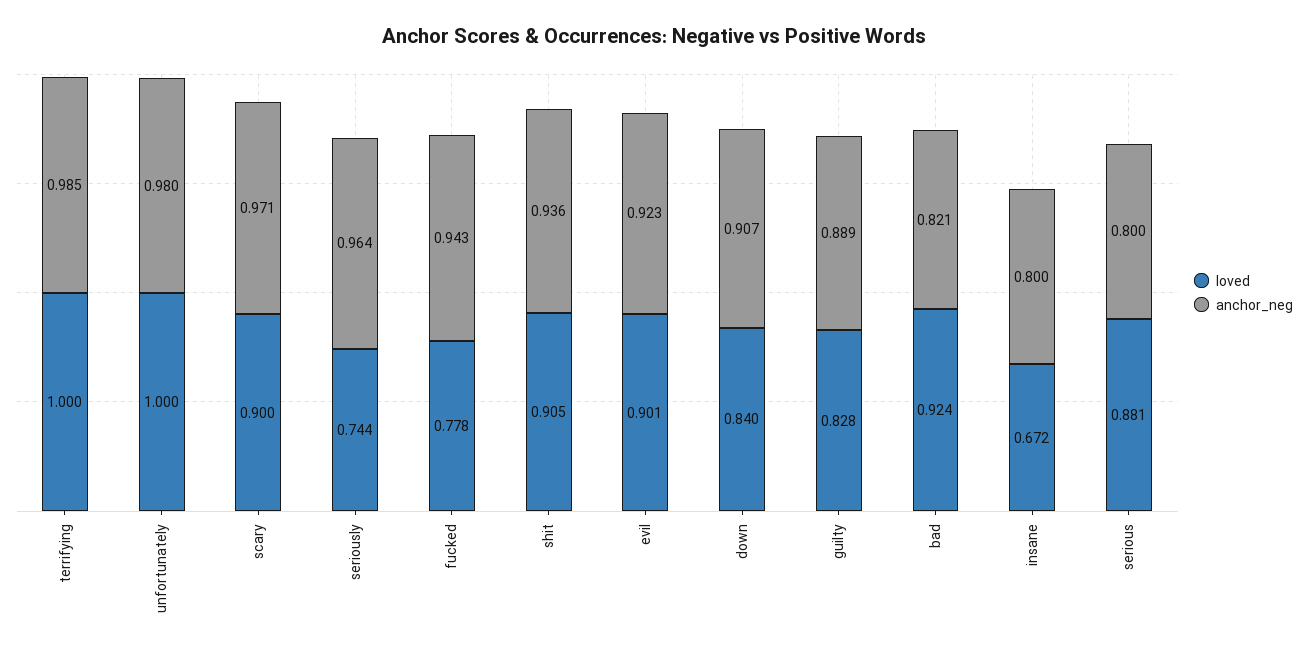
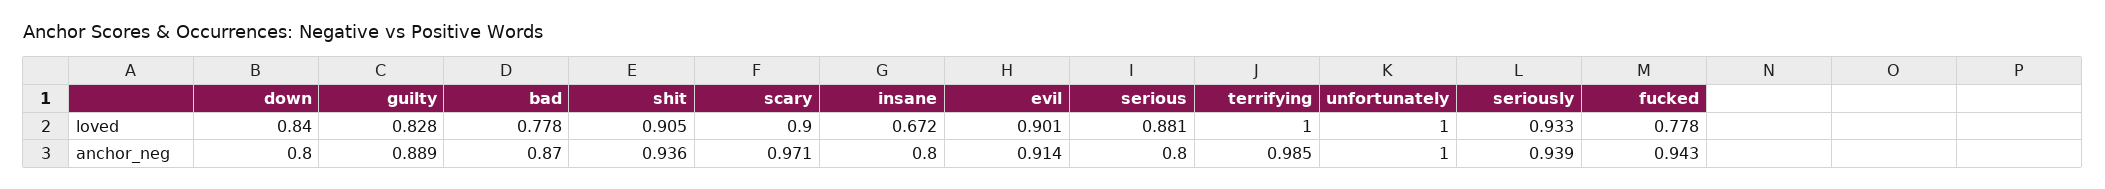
  {
    "loved": {
      "terrifying": 1,
      "unfortunately": 1,
      "scary": 0.9,
-     "seriously": 0.744,
+     "seriously": 0.933,
      "fucked": 0.778,
      "shit": 0.905,
      "evil": 0.901,
      "down": 0.84,
      "guilty": 0.828,
-     "bad": 0.924,
+     "bad": 0.778,
      "insane": 0.672,
      "serious": 0.881
    },
    "anchor_neg": {
      "terrifying": 0.985,
-     "unfortunately": 0.98,
+     "unfortunately": 1,
      "scary": 0.971,
-     "seriously": 0.964,
+     "seriously": 0.939,
      "fucked": 0.943,
      "shit": 0.936,
-     "evil": 0.923,
+     "evil": 0.914,
-     "down": 0.907,
+     "down": 0.8,
      "guilty": 0.889,
-     "bad": 0.821,
+     "bad": 0.87,
      "insane": 0.8,
      "serious": 0.8
    }
  }

